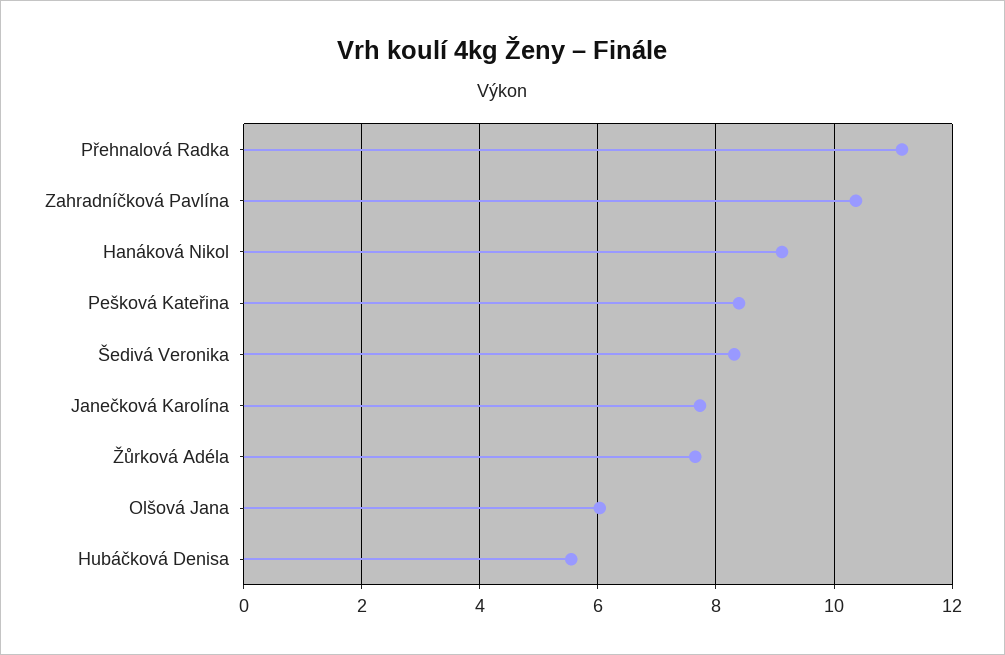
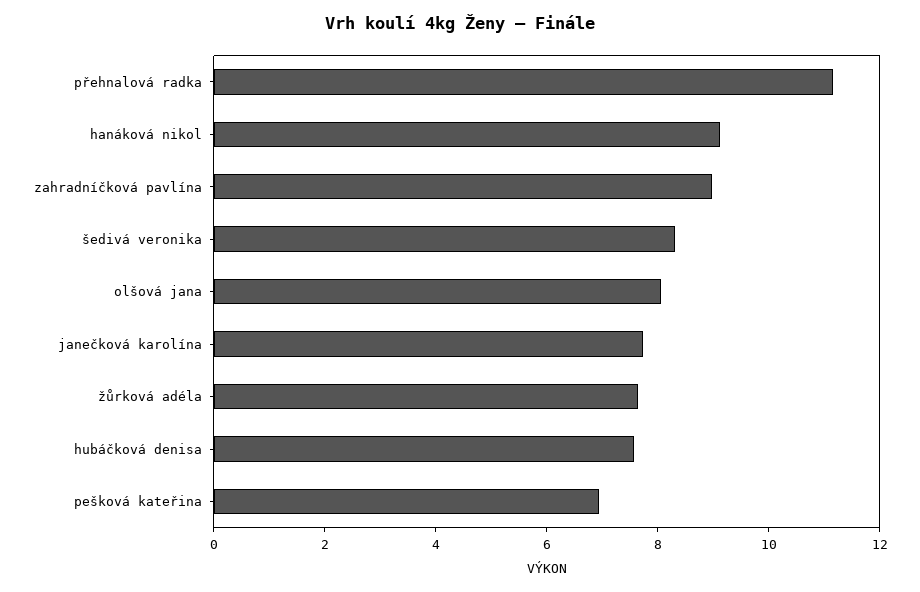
  {
    "Přehnalová Radka": 11.2,
-   "Zahradníčková Pavlína": 10.4,
+   "Zahradníčková Pavlína": 9,
    "Hanáková Nikol": 9.2,
-   "Pešková Kateřina": 8.4,
+   "Pešková Kateřina": 7,
    "Šedivá Veronika": 8.4,
    "Janečková Karolína": 7.8,
    "Žůrková Adéla": 7.6,
-   "Olšová Jana": 6,
+   "Olšová Jana": 8,
-   "Hubáčková Denisa": 5.6
+   "Hubáčková Denisa": 7.5
  }

